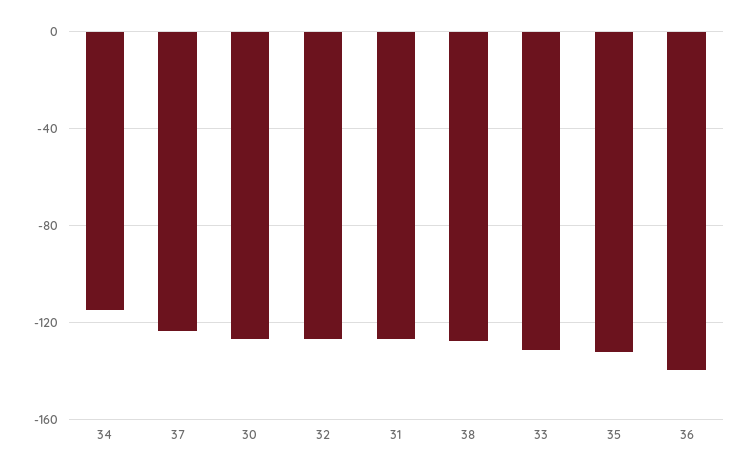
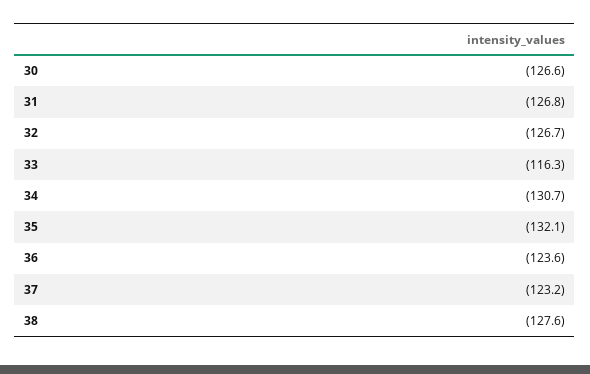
  {
-   "34": -115,
+   "34": -130.7,
    "37": -123.2,
    "30": -126.6,
    "32": -126.7,
    "31": -126.8,
    "38": -127.6,
-   "33": -130,
+   "33": -116.3,
    "35": -132.1,
-   "36": -140
+   "36": -123.6
  }

